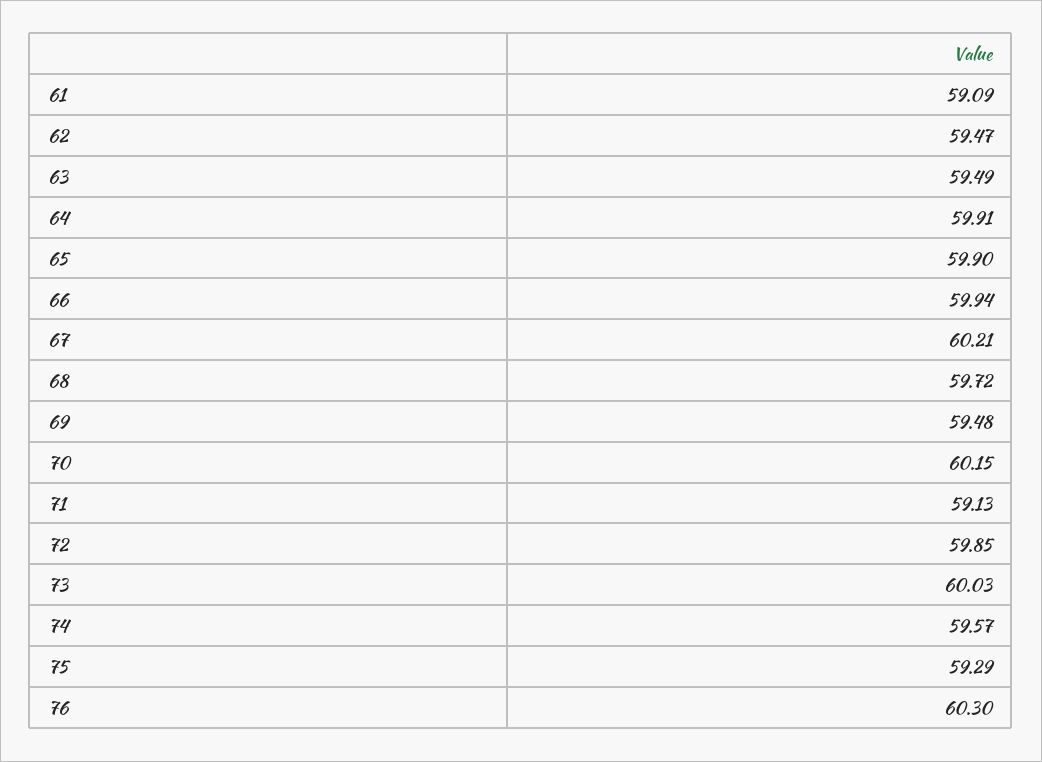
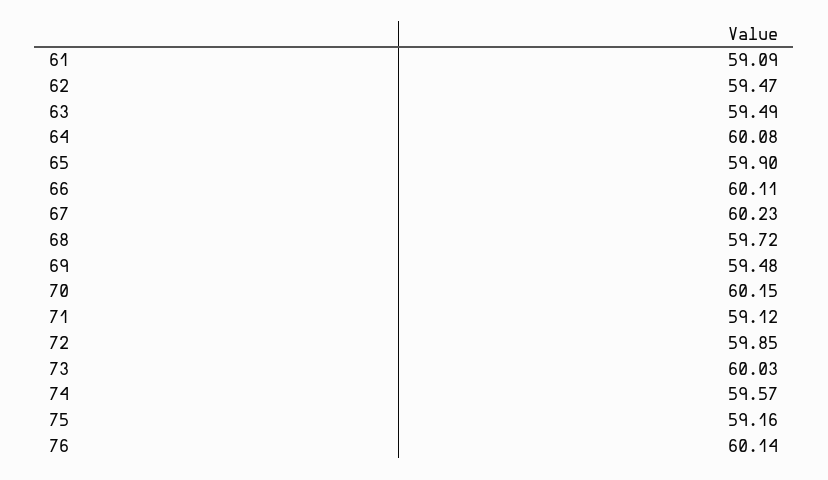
  {
    "61": 59.09,
    "62": 59.47,
    "63": 59.49,
-   "64": 59.91,
+   "64": 60.08,
    "65": 59.9,
-   "66": 59.94,
+   "66": 60.11,
-   "67": 60.21,
+   "67": 60.23,
    "68": 59.72,
    "69": 59.48,
    "70": 60.15,
-   "71": 59.13,
+   "71": 59.12,
    "72": 59.85,
    "73": 60.03,
    "74": 59.57,
-   "75": 59.29,
+   "75": 59.16,
-   "76": 60.3
+   "76": 60.14
  }

